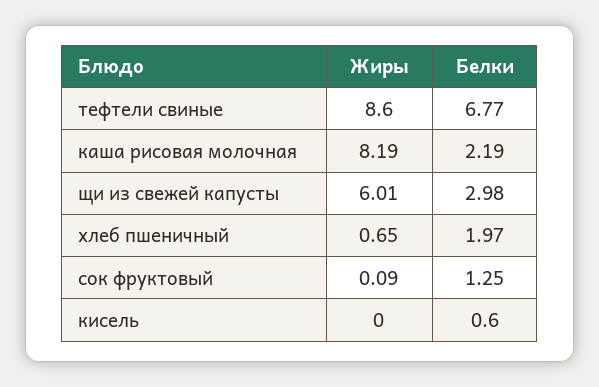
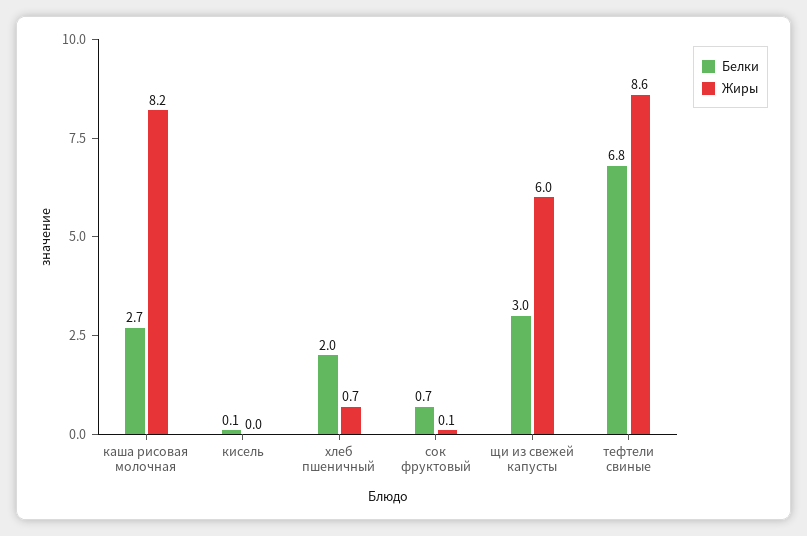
  {
    "Жиры": {
      "тефтели свиные": 8.6,
      "каша рисовая молочная": 8.19,
      "щи из свежей капусты": 6.01,
      "хлеб пшеничный": 0.65,
      "сок фруктовый": 0.09,
      "кисель": 0
    },
    "Белки": {
      "тефтели свиные": 6.77,
-     "каша рисовая молочная": 2.19,
+     "каша рисовая молочная": 2.7,
      "щи из свежей капусты": 2.98,
      "хлеб пшеничный": 1.97,
-     "сок фруктовый": 1.25,
+     "сок фруктовый": 0.7,
-     "кисель": 0.6
+     "кисель": 0.1
    }
  }

